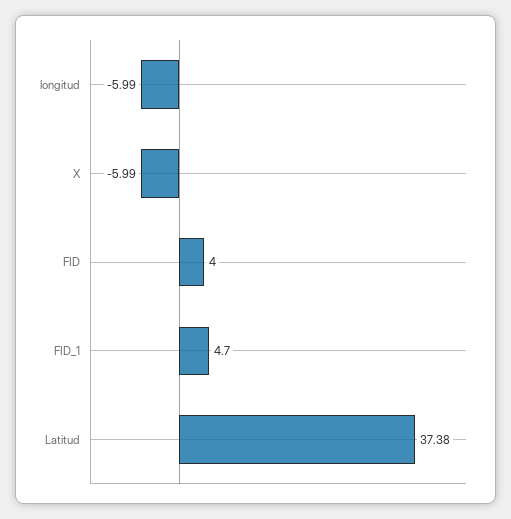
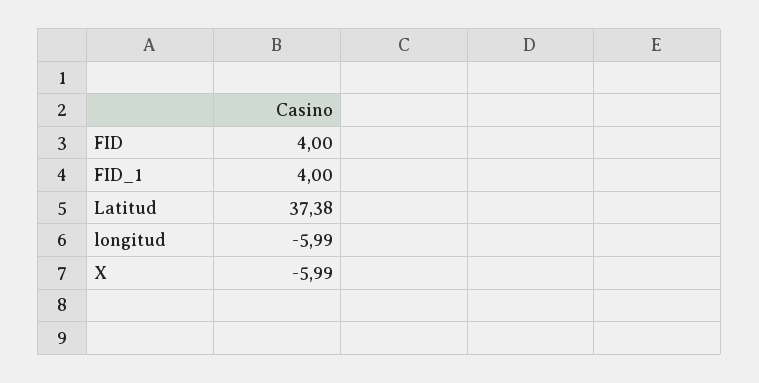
  {
    "longitud": -5.99,
    "X": -5.99,
    "FID": 4,
-   "FID_1": 4.7,
+   "FID_1": 4,
    "Latitud": 37.38
  }

